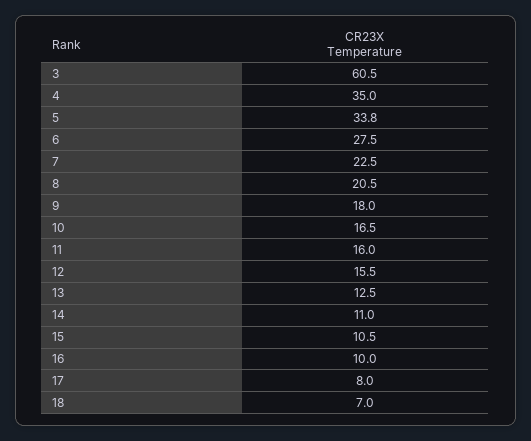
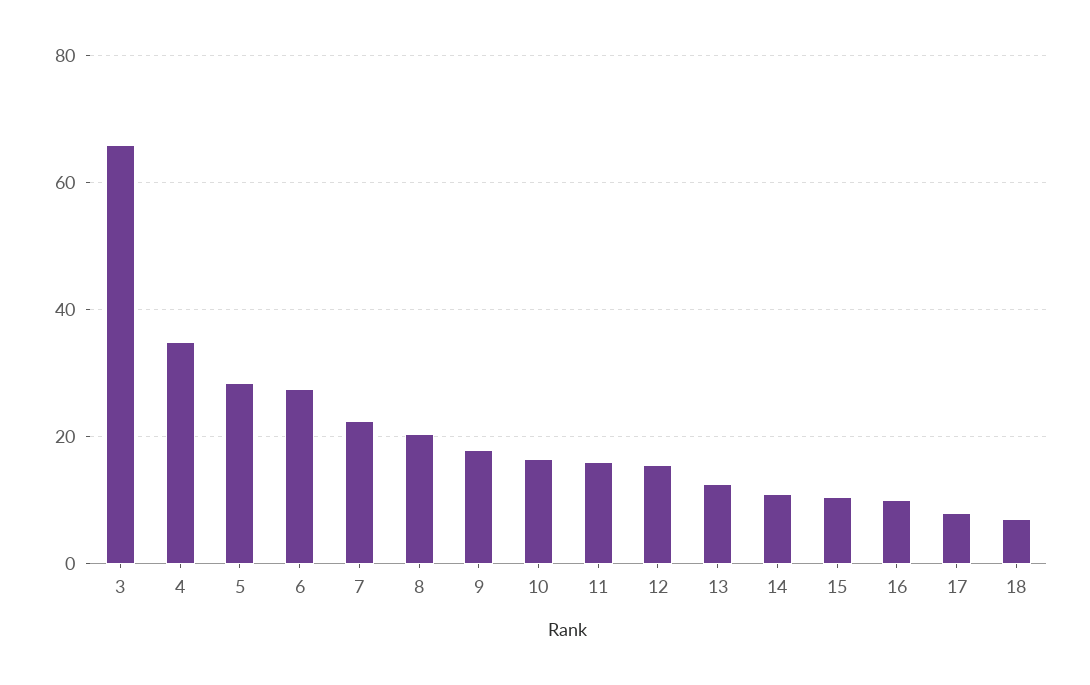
  {
-   "3": 60.5,
+   "3": 66,
    "4": 35,
-   "5": 33.8,
+   "5": 28,
    "6": 27.5,
    "7": 22.5,
    "8": 20.5,
    "9": 18,
    "10": 16.5,
    "11": 16,
    "12": 15.5,
    "13": 12.5,
    "14": 11,
    "15": 10.5,
    "16": 10,
    "17": 8,
    "18": 7
  }

